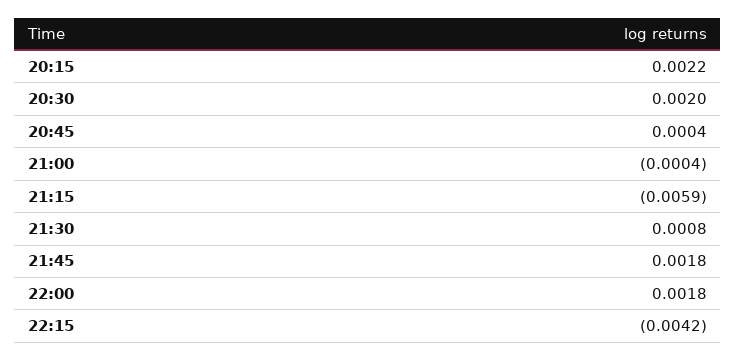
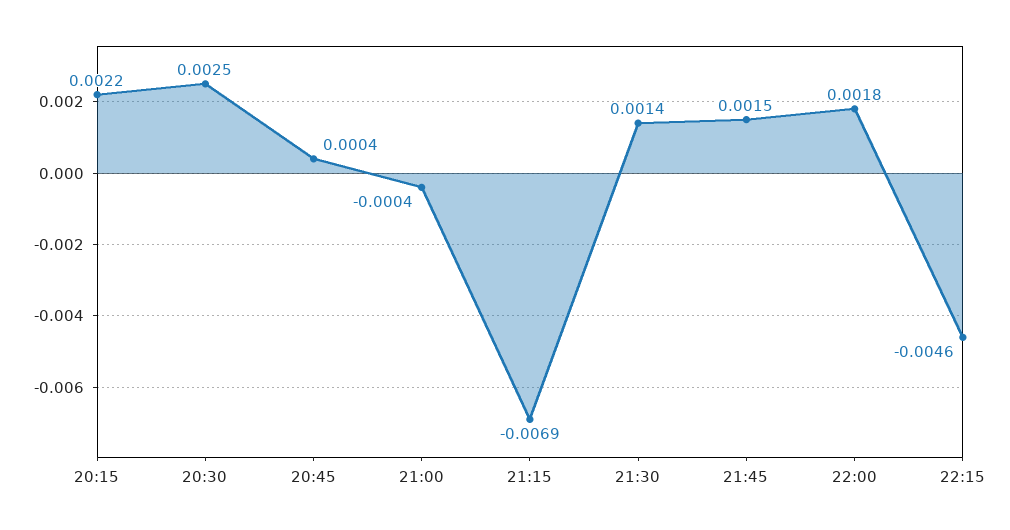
  {
    "20:15": 0.0022,
-   "20:30": 0.002,
+   "20:30": 0.0025,
    "20:45": 0.0004,
    "21:00": -0.0004,
-   "21:15": -0.0059,
+   "21:15": -0.0069,
-   "21:30": 0.0008,
+   "21:30": 0.0014,
-   "21:45": 0.0018,
+   "21:45": 0.0015,
    "22:00": 0.0018,
-   "22:15": -0.0042
+   "22:15": -0.0046
  }

